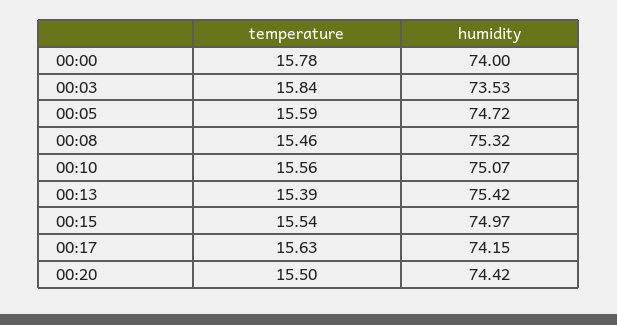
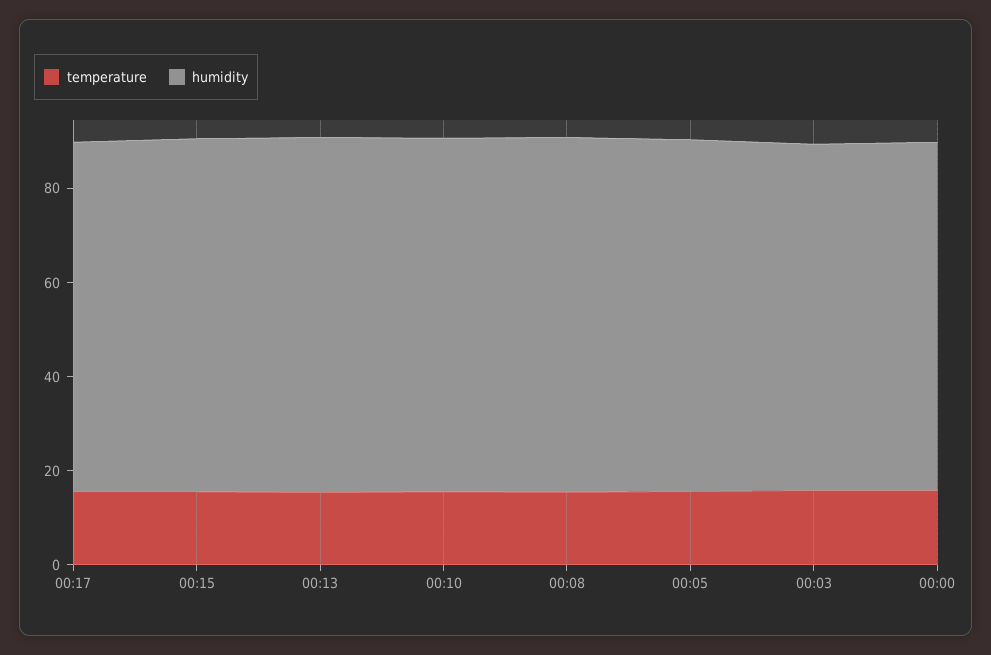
  {
    "temperature": {
      "00:00": 15.78,
      "00:03": 15.84,
      "00:05": 15.59,
      "00:08": 15.46,
      "00:10": 15.56,
      "00:13": 15.39,
      "00:15": 15.54,
-     "00:17": 15.63,
+     "00:17": 15.63
-     "00:20": 15.5
    },
    "humidity": {
      "00:00": 74,
      "00:03": 73.53,
      "00:05": 74.72,
      "00:08": 75.32,
      "00:10": 75.07,
      "00:13": 75.42,
      "00:15": 74.97,
-     "00:17": 74.15,
+     "00:17": 74.15
-     "00:20": 74.42
    }
  }

